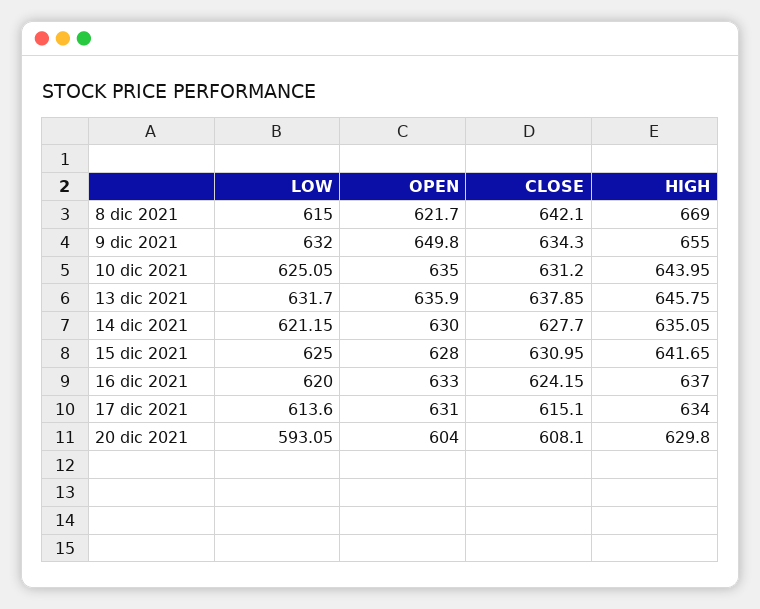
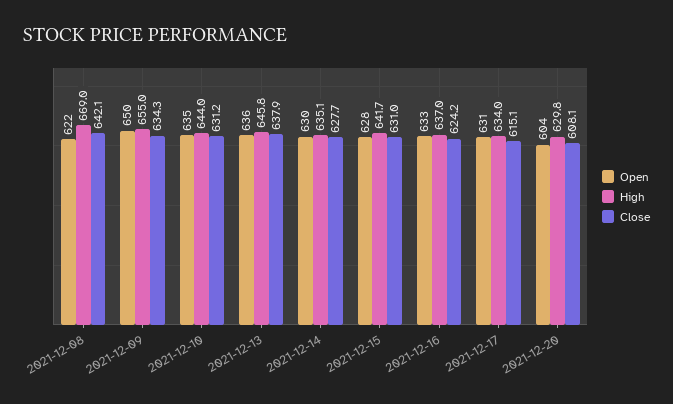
  {
-   "LOW": {
-     "8 dic 2021": 615,
-     "9 dic 2021": 632,
-     "10 dic 2021": 625.05,
-     "13 dic 2021": 631.7,
-     "14 dic 2021": 621.15,
-     "15 dic 2021": 625,
-     "16 dic 2021": 620,
-     "17 dic 2021": 613.6,
-     "20 dic 2021": 593.05
-   },
    "OPEN": {
      "8 dic 2021": 621.7,
      "9 dic 2021": 649.8,
      "10 dic 2021": 635,
      "13 dic 2021": 635.9,
      "14 dic 2021": 630,
      "15 dic 2021": 628,
      "16 dic 2021": 633,
      "17 dic 2021": 631,
      "20 dic 2021": 604
    },
    "CLOSE": {
      "8 dic 2021": 642.1,
      "9 dic 2021": 634.3,
      "10 dic 2021": 631.2,
      "13 dic 2021": 637.85,
      "14 dic 2021": 627.7,
      "15 dic 2021": 630.95,
      "16 dic 2021": 624.15,
      "17 dic 2021": 615.1,
      "20 dic 2021": 608.1
    },
    "HIGH": {
      "8 dic 2021": 669,
      "9 dic 2021": 655,
      "10 dic 2021": 643.95,
      "13 dic 2021": 645.75,
      "14 dic 2021": 635.05,
      "15 dic 2021": 641.65,
      "16 dic 2021": 637,
      "17 dic 2021": 634,
      "20 dic 2021": 629.8
    }
  }

